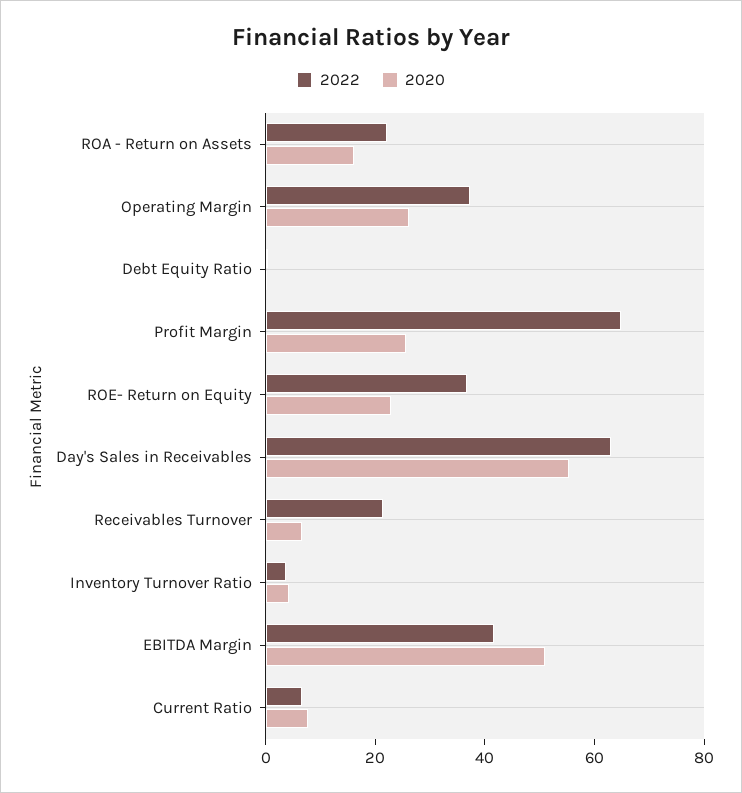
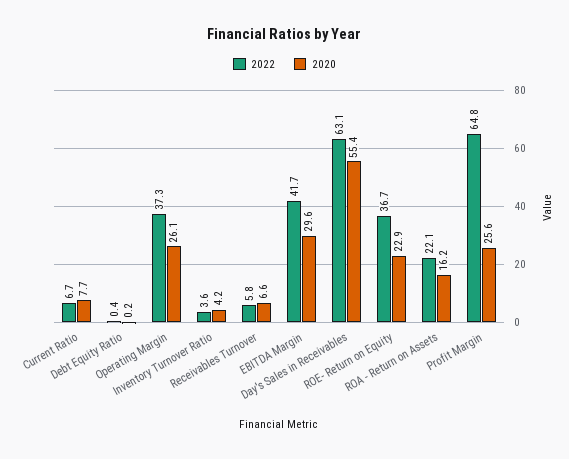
  {
    "2022": {
      "ROA - Return on Assets": 22.1,
      "Operating Margin": 37.3,
      "Debt Equity Ratio": 0.4,
      "Profit Margin": 64.8,
      "ROE- Return on Equity": 36.7,
      "Day's Sales in Receivables": 63.1,
-     "Receivables Turnover": 20,
+     "Receivables Turnover": 5.8,
      "Inventory Turnover Ratio": 3.6,
      "EBITDA Margin": 41.7,
      "Current Ratio": 6.7
    },
    "2020": {
      "ROA - Return on Assets": 16.2,
      "Operating Margin": 26.1,
      "Debt Equity Ratio": 0.2,
      "Profit Margin": 25.6,
      "ROE- Return on Equity": 22.9,
      "Day's Sales in Receivables": 55.4,
      "Receivables Turnover": 6.6,
      "Inventory Turnover Ratio": 4.2,
-     "EBITDA Margin": 50,
+     "EBITDA Margin": 29.6,
      "Current Ratio": 7.7
    }
  }

